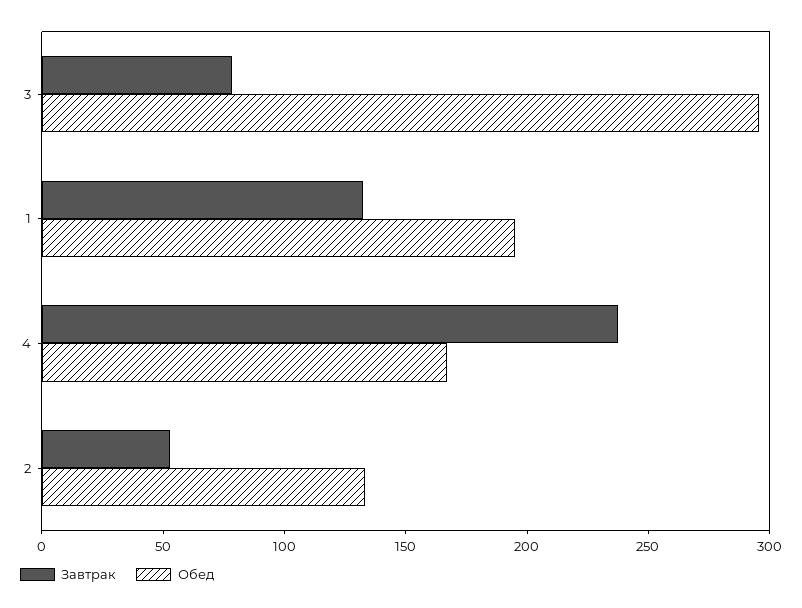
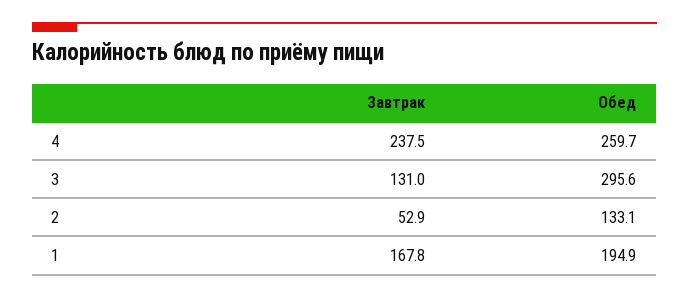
  {
    "Завтрак": {
-     "3": 80,
+     "3": 131,
-     "1": 130,
+     "1": 167.8,
      "4": 237.5,
      "2": 52.9
    },
    "Обед": {
      "3": 295.6,
      "1": 194.9,
-     "4": 170,
+     "4": 259.7,
      "2": 133.1
    }
  }

